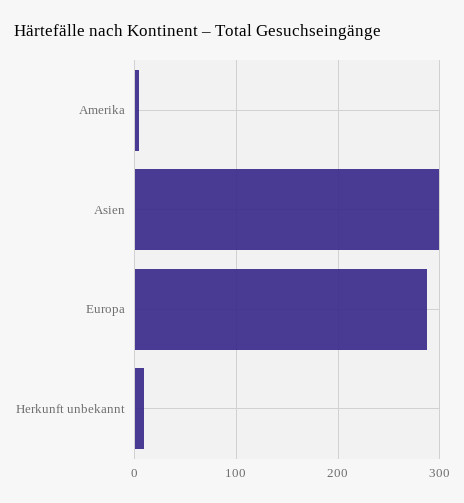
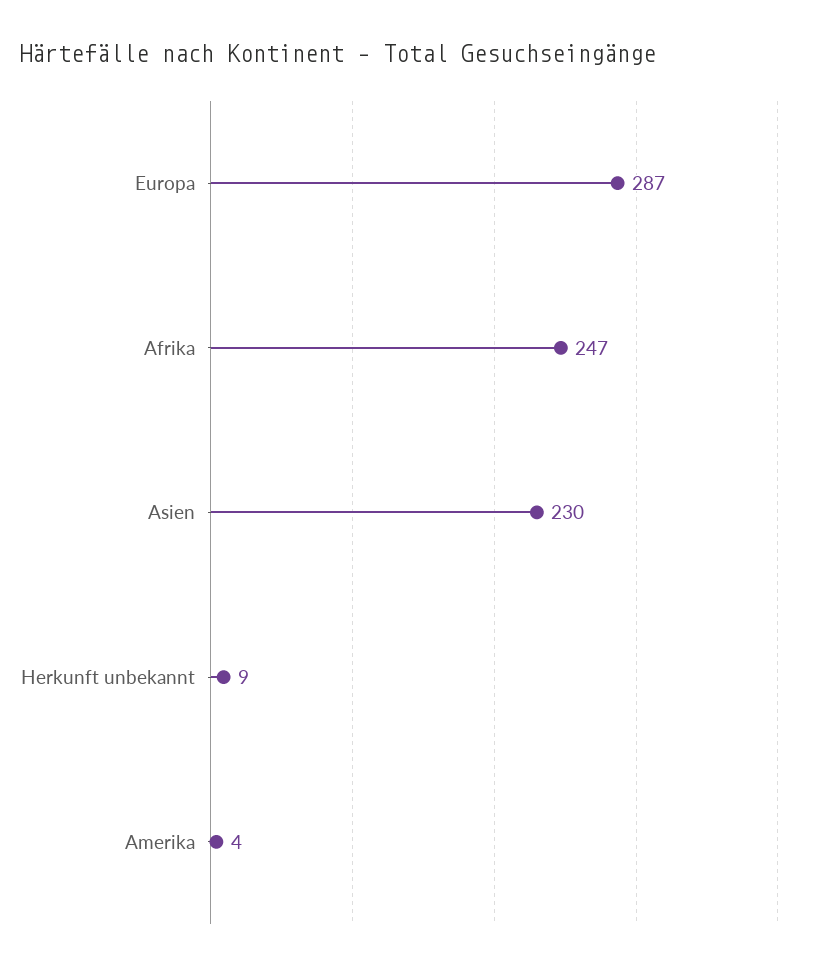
  {
    "Amerika": 4,
-   "Asien": 300,
+   "Asien": 230,
    "Europa": 287,
-   "Herkunft unbekannt": 9
+   "Herkunft unbekannt": 9,
+   "Afrika": 247
  }

